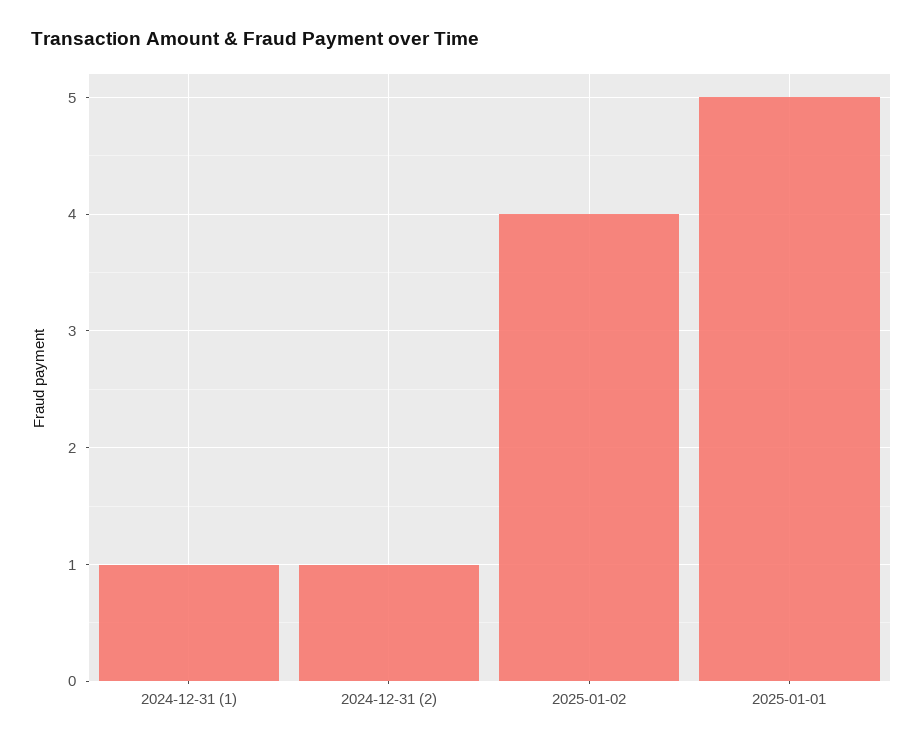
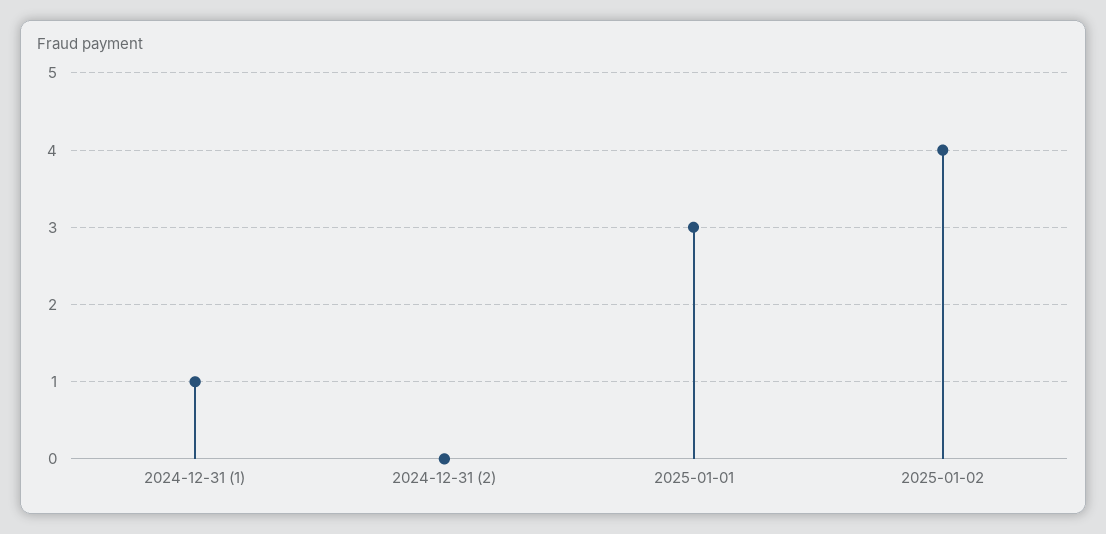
  {
    "2024-12-31 (1)": 1,
-   "2024-12-31 (2)": 1,
+   "2024-12-31 (2)": 0,
    "2025-01-02": 4,
-   "2025-01-01": 5
+   "2025-01-01": 3
  }

